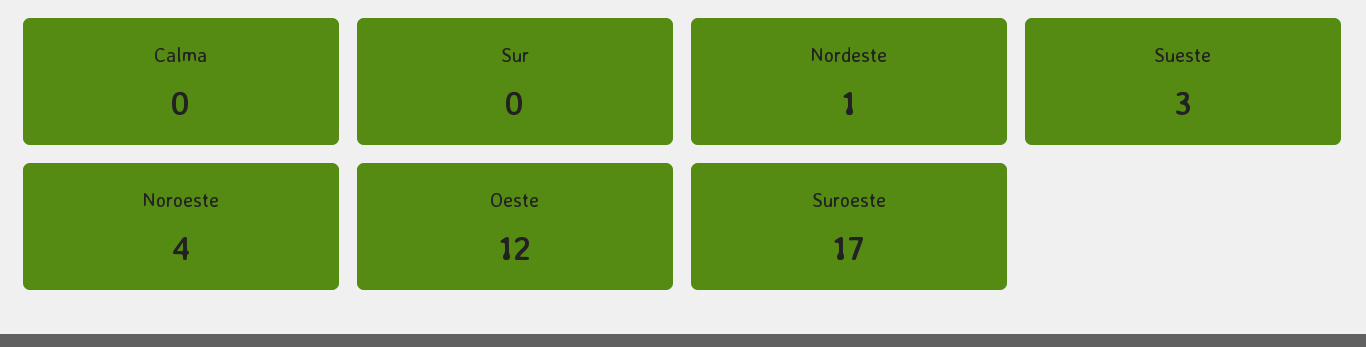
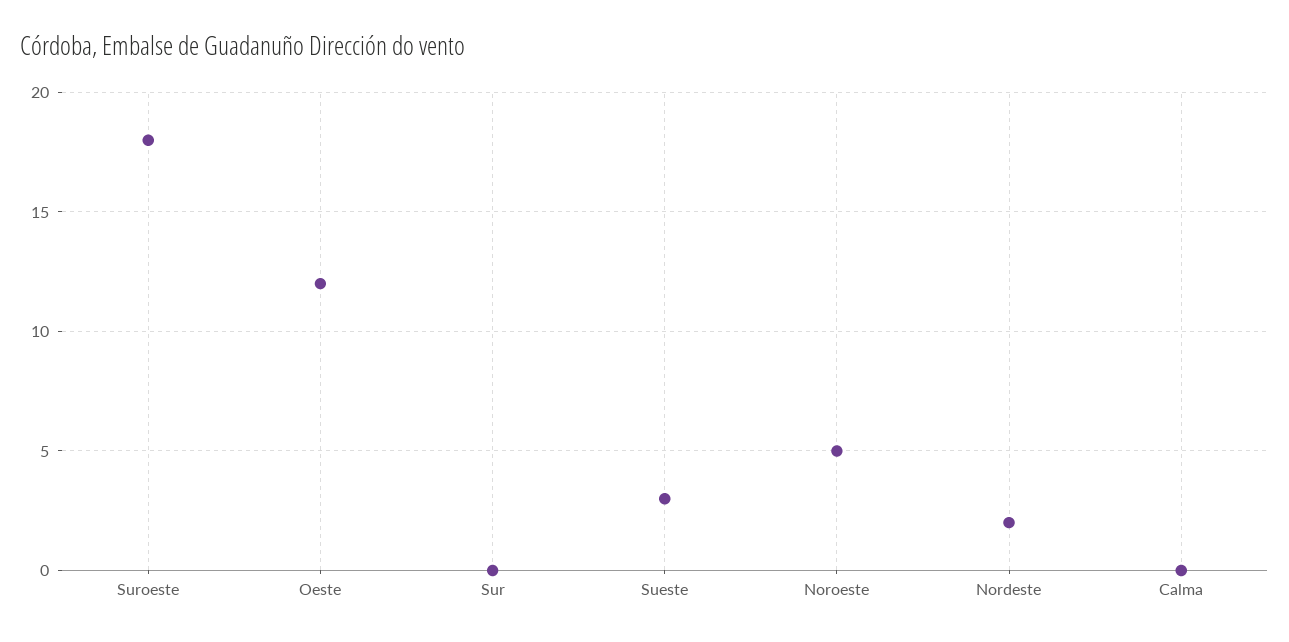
  {
    "Calma": 0,
    "Sur": 0,
-   "Nordeste": 1,
+   "Nordeste": 2,
    "Sueste": 3,
-   "Noroeste": 4,
+   "Noroeste": 5,
    "Oeste": 12,
-   "Suroeste": 17
+   "Suroeste": 18
  }

